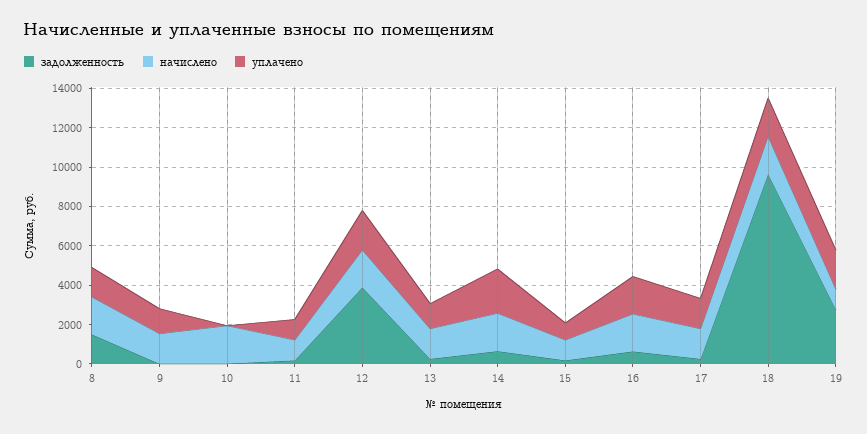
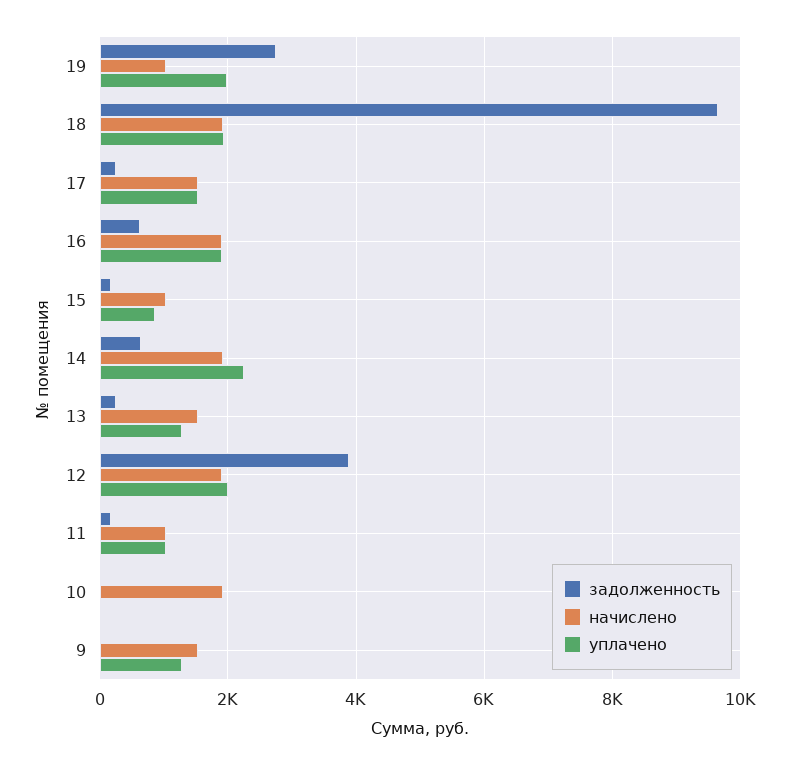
  {
    "задолженность": {
-     "8": 1500,
      "9": 0,
      "10": 0,
      "11": 200,
      "12": 3800,
      "13": 200,
      "14": 600,
      "15": 200,
      "16": 600,
      "17": 200,
      "18": 9600,
      "19": 2800
    },
    "начислено": {
-     "8": 2000,
      "9": 1600,
      "10": 2000,
      "11": 1000,
      "12": 2000,
      "13": 1600,
      "14": 2000,
      "15": 1000,
      "16": 2000,
      "17": 1600,
      "18": 2000,
      "19": 1000
    },
    "уплачено": {
-     "8": 1500,
      "9": 1200,
      "10": 0,
      "11": 1000,
      "12": 2000,
      "13": 1200,
      "14": 2200,
      "15": 800,
      "16": 2000,
      "17": 1600,
      "18": 2000,
      "19": 2000
    }
  }

